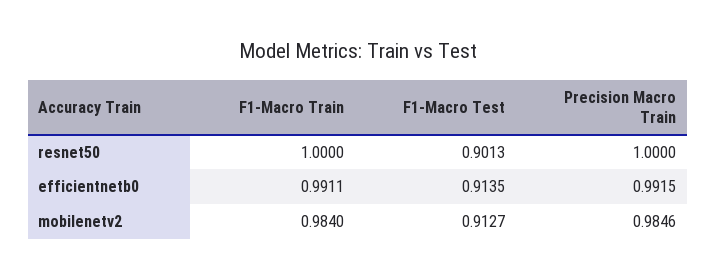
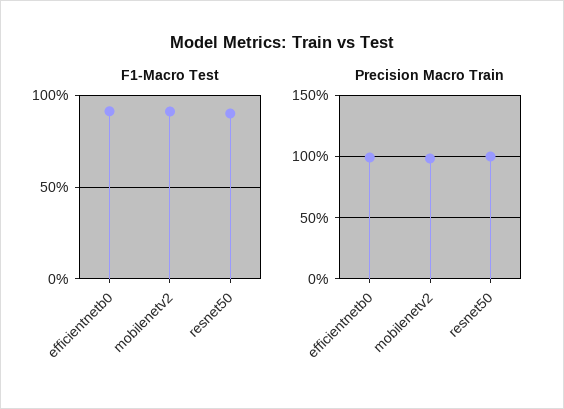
  {
-   "F1-Macro Train": {
-     "resnet50": 1,
-     "efficientnetb0": 0.9911,
-     "mobilenetv2": 0.984
-   },
    "F1-Macro Test": {
      "resnet50": 0.9013,
      "efficientnetb0": 0.9135,
      "mobilenetv2": 0.9127
    },
    "Precision Macro Train": {
      "resnet50": 1,
      "efficientnetb0": 0.9915,
      "mobilenetv2": 0.9846
    }
  }

